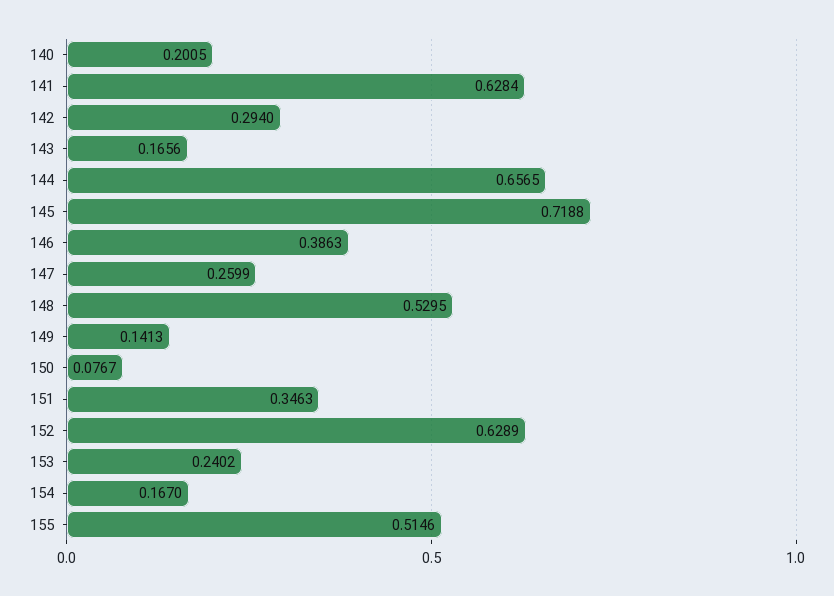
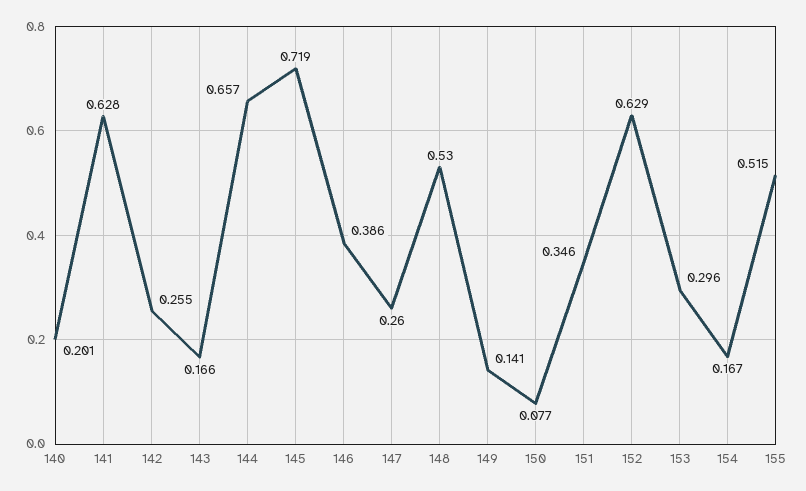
  {
    "140": 0.2005,
    "141": 0.6284,
-   "142": 0.294,
+   "142": 0.255,
    "143": 0.1656,
    "144": 0.6565,
    "145": 0.7188,
    "146": 0.3863,
    "147": 0.2599,
    "148": 0.5295,
    "149": 0.1413,
    "150": 0.0767,
    "151": 0.3463,
    "152": 0.6289,
-   "153": 0.2402,
+   "153": 0.296,
    "154": 0.167,
    "155": 0.5146
  }

